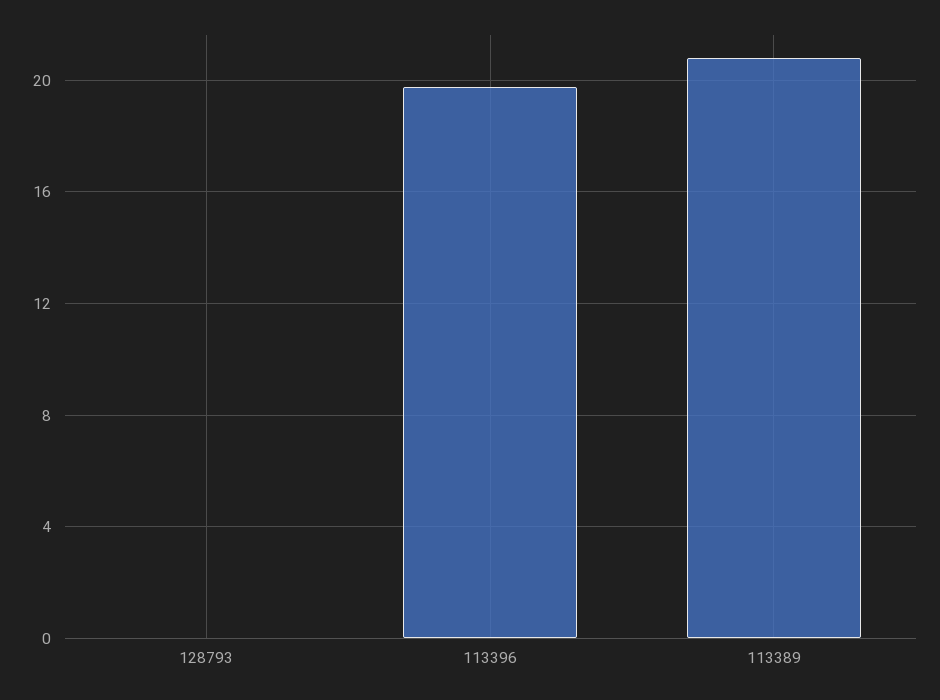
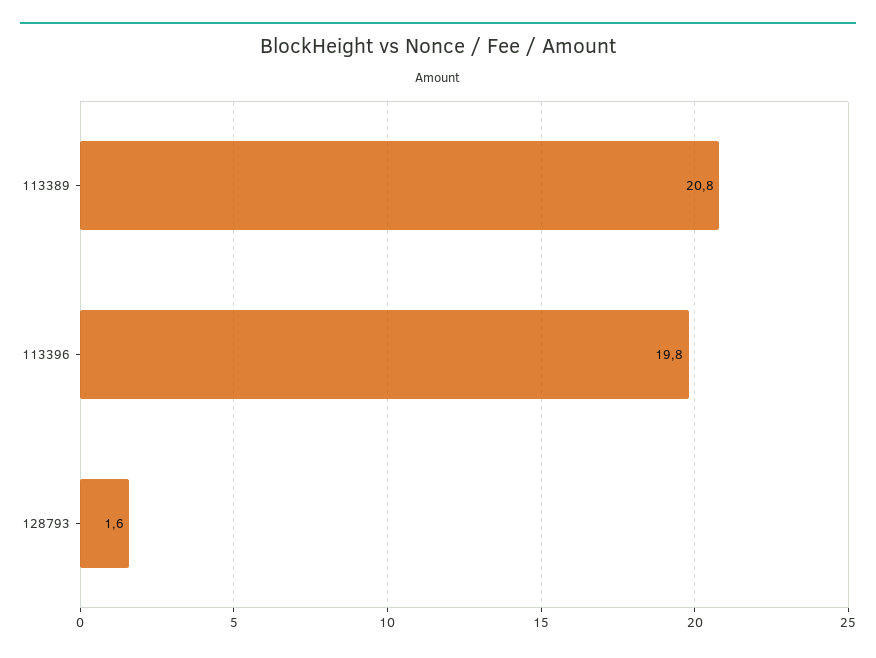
  {
-   "128793": 0,
+   "128793": 1.6,
    "113396": 19.8,
    "113389": 20.8
  }

